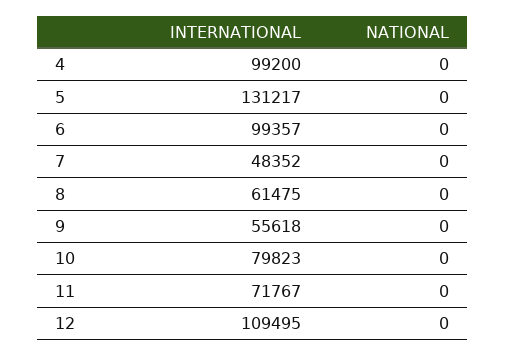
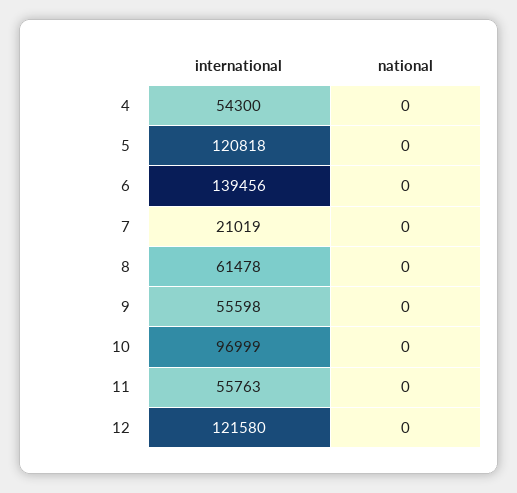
  {
    "INTERNATIONAL": {
-     "4": 99200,
+     "4": 54300,
-     "5": 131217,
+     "5": 120818,
-     "6": 99357,
+     "6": 139456,
-     "7": 48352,
+     "7": 21019,
-     "8": 61475,
+     "8": 61478,
-     "9": 55618,
+     "9": 55598,
-     "10": 79823,
+     "10": 96999,
-     "11": 71767,
+     "11": 55763,
-     "12": 109495
+     "12": 121580
    },
    "NATIONAL": {
      "4": 0,
      "5": 0,
      "6": 0,
      "7": 0,
      "8": 0,
      "9": 0,
      "10": 0,
      "11": 0,
      "12": 0
    }
  }

